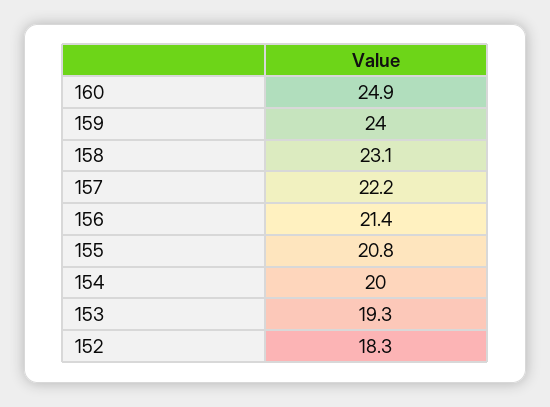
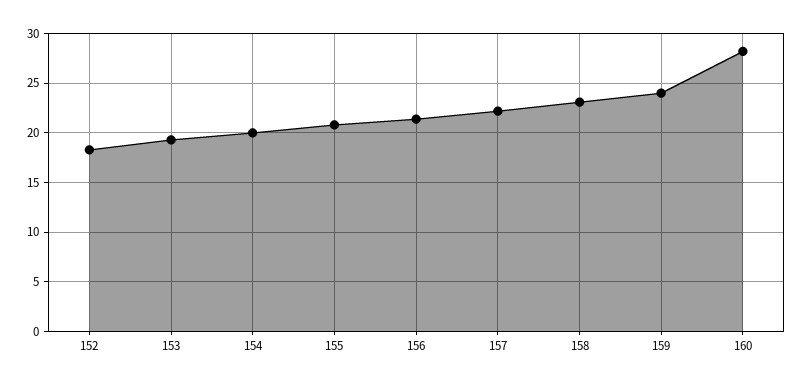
  {
-   "160": 24.9,
+   "160": 28,
    "159": 24,
    "158": 23.1,
    "157": 22.2,
    "156": 21.4,
    "155": 20.8,
    "154": 20,
    "153": 19.3,
    "152": 18.3
  }

